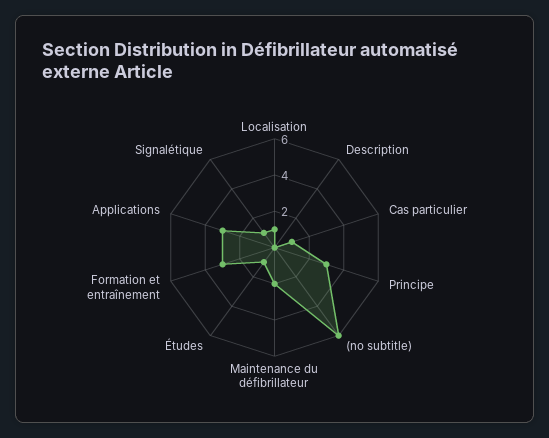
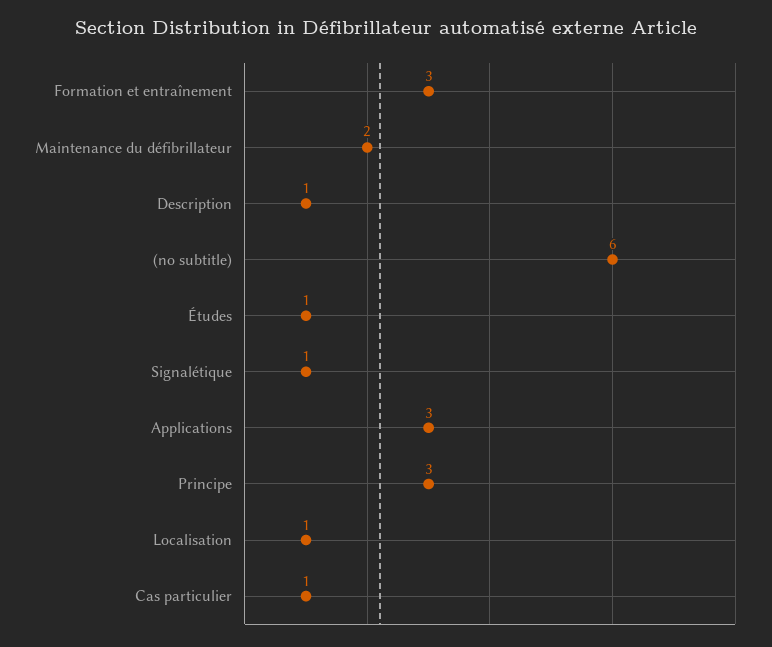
  {
    "Localisation": 1,
-   "Description": 0,
+   "Description": 1,
    "Cas particulier": 1,
    "Principe": 3,
    "(no subtitle)": 6,
    "Maintenance du défibrillateur": 2,
    "Études": 1,
    "Formation et entraînement": 3,
    "Applications": 3,
    "Signalétique": 1
  }

